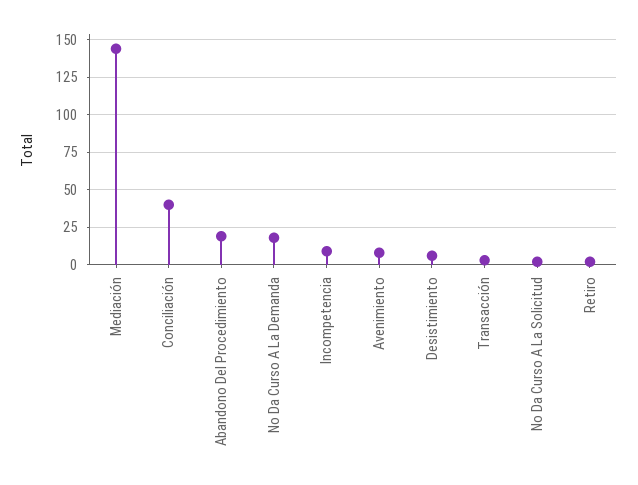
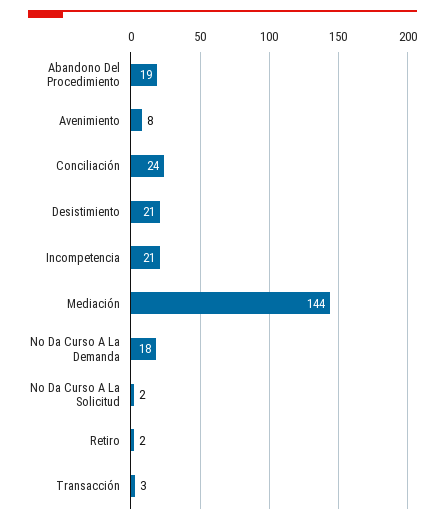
  {
    "Mediación": 144,
-   "Conciliación": 40,
+   "Conciliación": 24,
    "Abandono Del Procedimiento": 19,
    "No Da Curso A La Demanda": 18,
-   "Incompetencia": 10,
+   "Incompetencia": 21,
    "Avenimiento": 8,
-   "Desistimiento": 5,
+   "Desistimiento": 21,
    "Transacción": 3,
    "No Da Curso A La Solicitud": 2,
    "Retiro": 2
  }

